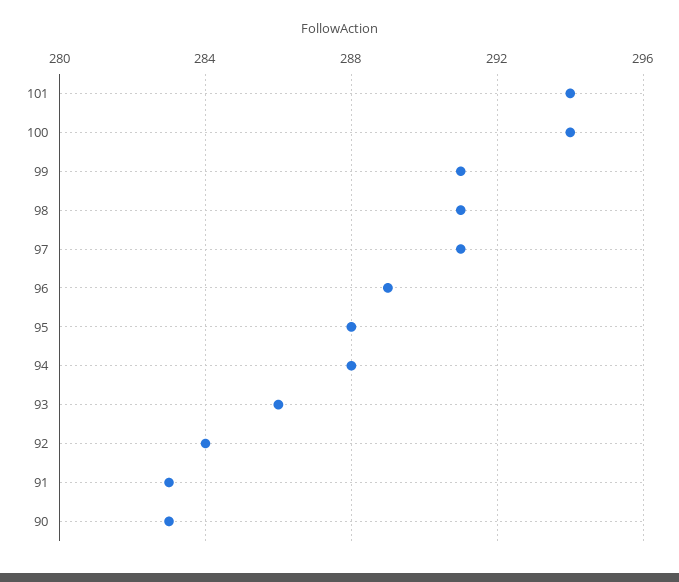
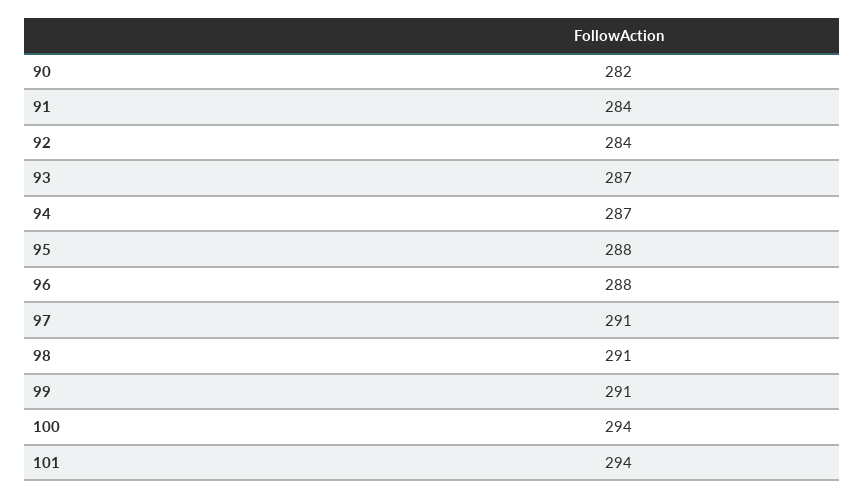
  {
    "101": 294,
    "100": 294,
    "99": 291,
    "98": 291,
    "97": 291,
-   "96": 289,
+   "96": 288,
    "95": 288,
-   "94": 288,
+   "94": 287,
-   "93": 286,
+   "93": 287,
    "92": 284,
-   "91": 283,
+   "91": 284,
-   "90": 283
+   "90": 282
  }

